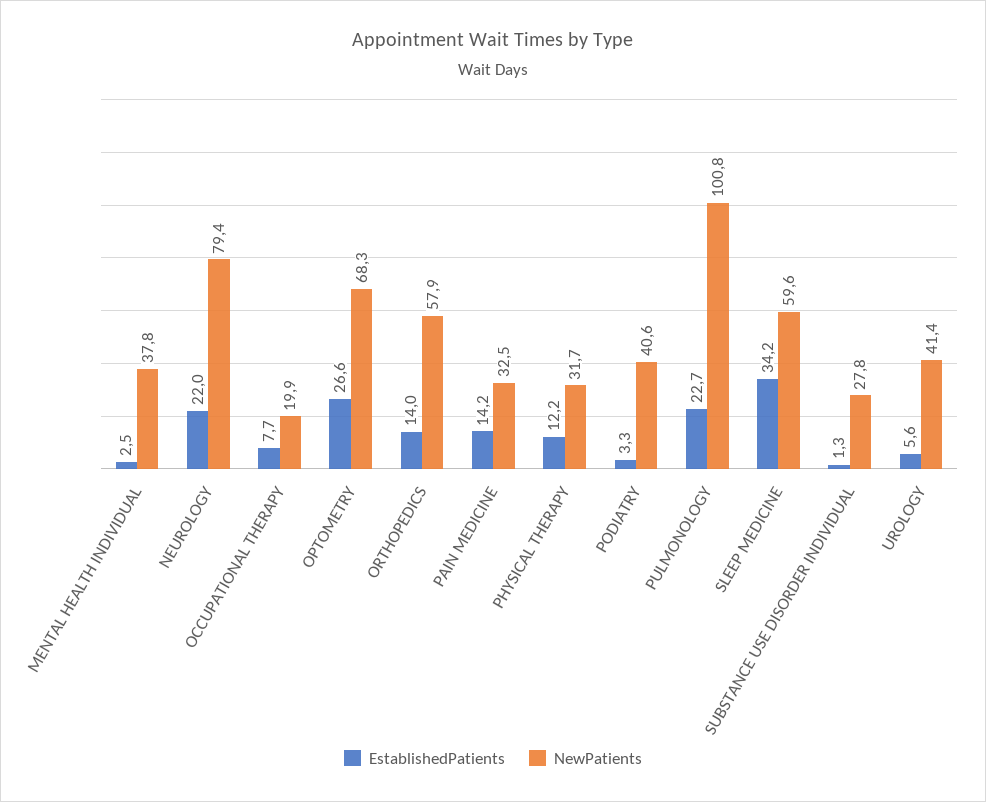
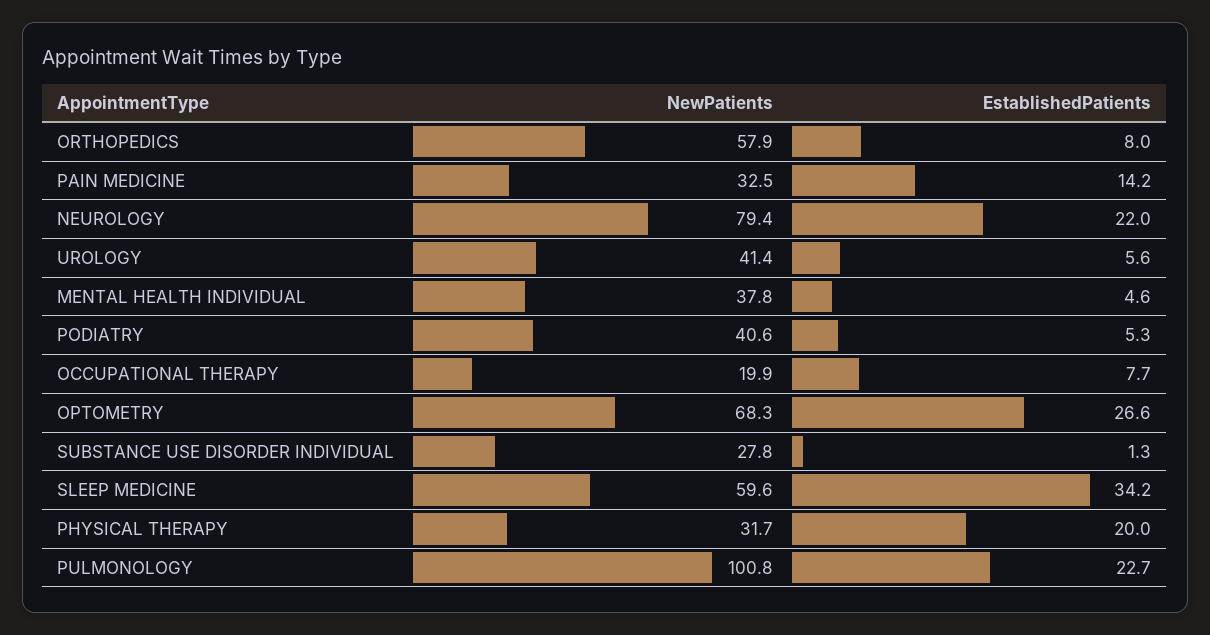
  {
    "EstablishedPatients": {
-     "MENTAL HEALTH INDIVIDUAL": 2.5,
+     "MENTAL HEALTH INDIVIDUAL": 4.6,
      "NEUROLOGY": 22,
      "OCCUPATIONAL THERAPY": 7.7,
      "OPTOMETRY": 26.6,
-     "ORTHOPEDICS": 14,
+     "ORTHOPEDICS": 8,
      "PAIN MEDICINE": 14.2,
-     "PHYSICAL THERAPY": 12.2,
+     "PHYSICAL THERAPY": 20,
-     "PODIATRY": 3.3,
+     "PODIATRY": 5.3,
      "PULMONOLOGY": 22.7,
      "SLEEP MEDICINE": 34.2,
      "SUBSTANCE USE DISORDER INDIVIDUAL": 1.3,
      "UROLOGY": 5.6
    },
    "NewPatients": {
      "MENTAL HEALTH INDIVIDUAL": 37.8,
      "NEUROLOGY": 79.4,
      "OCCUPATIONAL THERAPY": 19.9,
      "OPTOMETRY": 68.3,
      "ORTHOPEDICS": 57.9,
      "PAIN MEDICINE": 32.5,
      "PHYSICAL THERAPY": 31.7,
      "PODIATRY": 40.6,
      "PULMONOLOGY": 100.8,
      "SLEEP MEDICINE": 59.6,
      "SUBSTANCE USE DISORDER INDIVIDUAL": 27.8,
      "UROLOGY": 41.4
    }
  }

